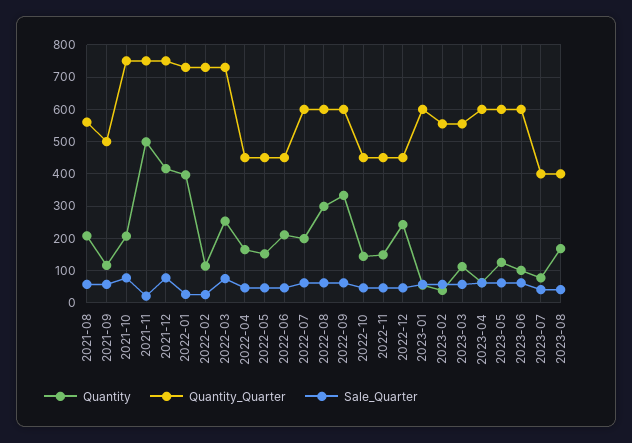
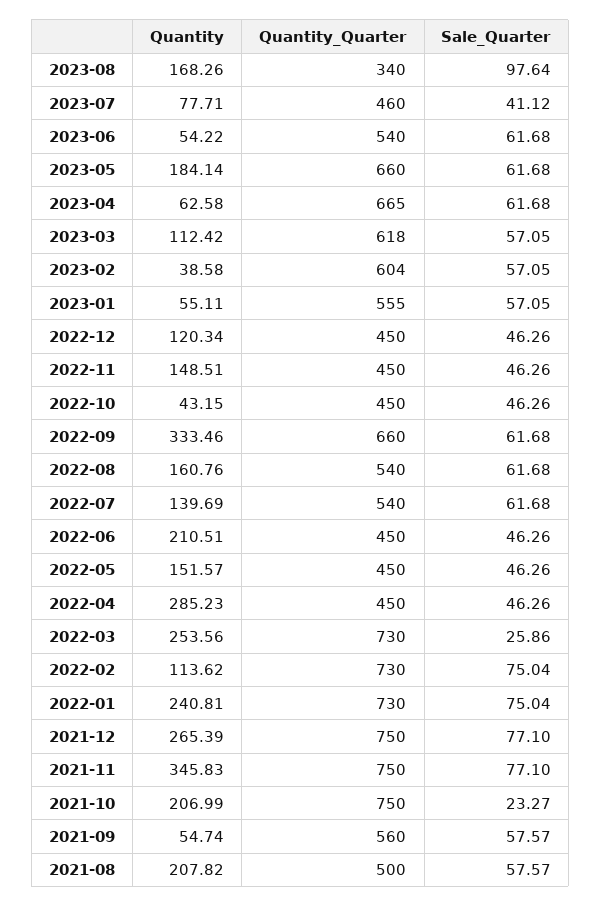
  {
    "Quantity": {
      "2021-08": 207.82,
-     "2021-09": 120,
+     "2021-09": 54.74,
      "2021-10": 206.99,
-     "2021-11": 500,
+     "2021-11": 345.83,
-     "2021-12": 420,
+     "2021-12": 265.39,
-     "2022-01": 400,
+     "2022-01": 240.81,
      "2022-02": 113.62,
      "2022-03": 253.56,
-     "2022-04": 160,
+     "2022-04": 285.23,
      "2022-05": 151.57,
      "2022-06": 210.51,
-     "2022-07": 200,
+     "2022-07": 139.69,
-     "2022-08": 300,
+     "2022-08": 160.76,
      "2022-09": 333.46,
-     "2022-10": 140,
+     "2022-10": 43.15,
      "2022-11": 148.51,
-     "2022-12": 240,
+     "2022-12": 120.34,
      "2023-01": 55.11,
      "2023-02": 38.58,
      "2023-03": 112.42,
      "2023-04": 62.58,
-     "2023-05": 120,
+     "2023-05": 184.14,
-     "2023-06": 100,
+     "2023-06": 54.22,
      "2023-07": 77.71,
      "2023-08": 168.26
    },
    "Quantity_Quarter": {
-     "2021-08": 560,
+     "2021-08": 500,
-     "2021-09": 500,
+     "2021-09": 560,
      "2021-10": 750,
      "2021-11": 750,
      "2021-12": 750,
      "2022-01": 730,
      "2022-02": 730,
      "2022-03": 730,
      "2022-04": 450,
      "2022-05": 450,
      "2022-06": 450,
-     "2022-07": 600,
+     "2022-07": 540,
-     "2022-08": 600,
+     "2022-08": 540,
-     "2022-09": 600,
+     "2022-09": 660,
      "2022-10": 450,
      "2022-11": 450,
      "2022-12": 450,
-     "2023-01": 600,
+     "2023-01": 555,
-     "2023-02": 560,
+     "2023-02": 604,
-     "2023-03": 560,
+     "2023-03": 618,
-     "2023-04": 600,
+     "2023-04": 665,
-     "2023-05": 600,
+     "2023-05": 660,
-     "2023-06": 600,
+     "2023-06": 540,
-     "2023-07": 400,
+     "2023-07": 460,
-     "2023-08": 400
+     "2023-08": 340
    },
    "Sale_Quarter": {
      "2021-08": 57.57,
      "2021-09": 57.57,
-     "2021-10": 80,
+     "2021-10": 23.27,
-     "2021-11": 20,
+     "2021-11": 77.1,
      "2021-12": 77.1,
-     "2022-01": 20,
+     "2022-01": 75.04,
-     "2022-02": 20,
+     "2022-02": 75.04,
-     "2022-03": 80,
+     "2022-03": 25.86,
      "2022-04": 46.26,
      "2022-05": 46.26,
      "2022-06": 46.26,
      "2022-07": 61.68,
      "2022-08": 61.68,
      "2022-09": 61.68,
      "2022-10": 46.26,
      "2022-11": 46.26,
      "2022-12": 46.26,
      "2023-01": 57.05,
      "2023-02": 57.05,
      "2023-03": 57.05,
      "2023-04": 61.68,
      "2023-05": 61.68,
      "2023-06": 61.68,
      "2023-07": 41.12,
-     "2023-08": 40
+     "2023-08": 97.64
    }
  }

